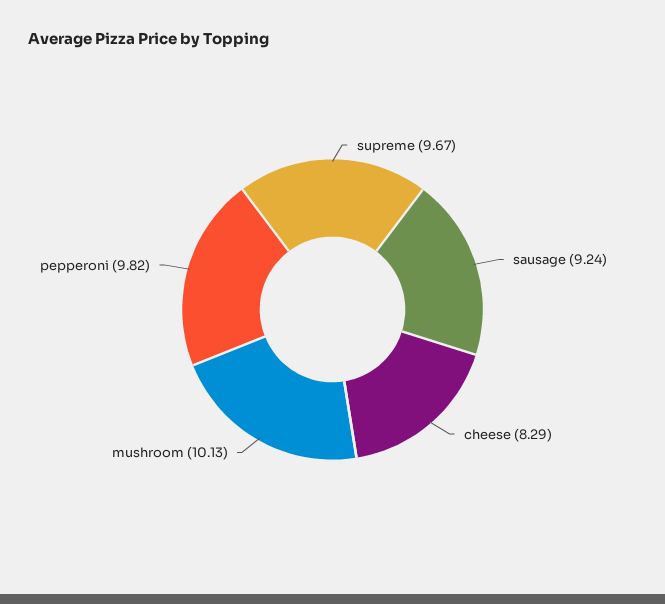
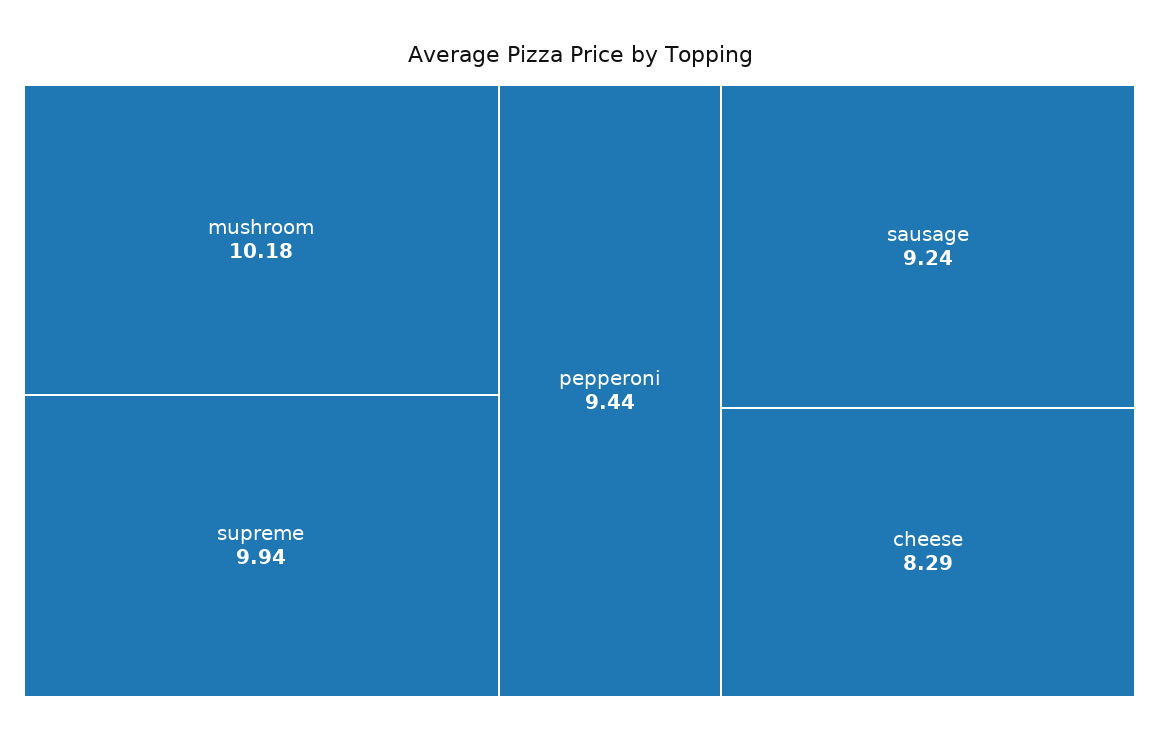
  {
-   "supreme": 9.67,
+   "supreme": 9.94,
    "sausage": 9.24,
    "cheese": 8.29,
-   "mushroom": 10.13,
+   "mushroom": 10.18,
-   "pepperoni": 9.82
+   "pepperoni": 9.44
  }

